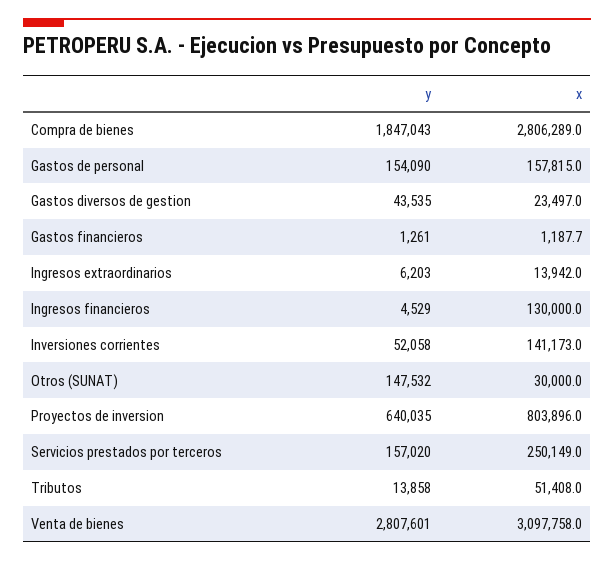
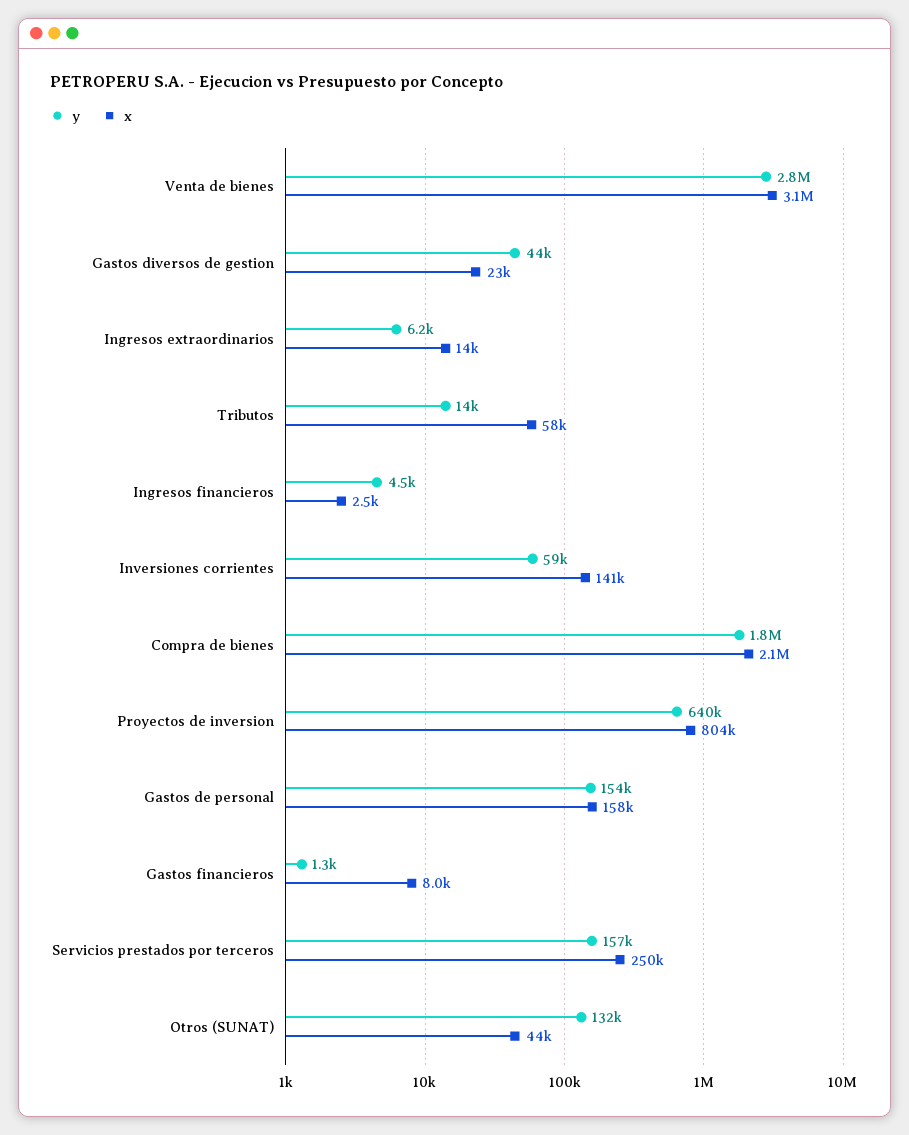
  {
    "y": {
      "Compra de bienes": 1847043,
      "Gastos de personal": 154090,
      "Gastos diversos de gestion": 43535,
      "Gastos financieros": 1261,
      "Ingresos extraordinarios": 6203,
      "Ingresos financieros": 4529,
-     "Inversiones corrientes": 52058,
+     "Inversiones corrientes": 59000,
-     "Otros (SUNAT)": 147532,
+     "Otros (SUNAT)": 132000,
      "Proyectos de inversion": 640035,
      "Servicios prestados por terceros": 157020,
      "Tributos": 13858,
      "Venta de bienes": 2807601
    },
    "x": {
-     "Compra de bienes": 2806289,
+     "Compra de bienes": 2100000,
      "Gastos de personal": 157815,
      "Gastos diversos de gestion": 23497,
-     "Gastos financieros": 1187.7,
+     "Gastos financieros": 8000,
      "Ingresos extraordinarios": 13942,
-     "Ingresos financieros": 130000,
+     "Ingresos financieros": 2500,
      "Inversiones corrientes": 141173,
-     "Otros (SUNAT)": 30000,
+     "Otros (SUNAT)": 44000,
      "Proyectos de inversion": 803896,
      "Servicios prestados por terceros": 250149,
-     "Tributos": 51408,
+     "Tributos": 58000,
      "Venta de bienes": 3097758
    }
  }

